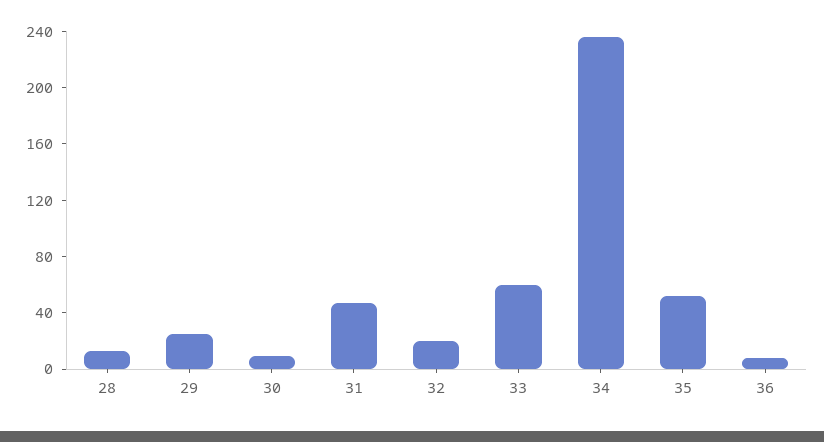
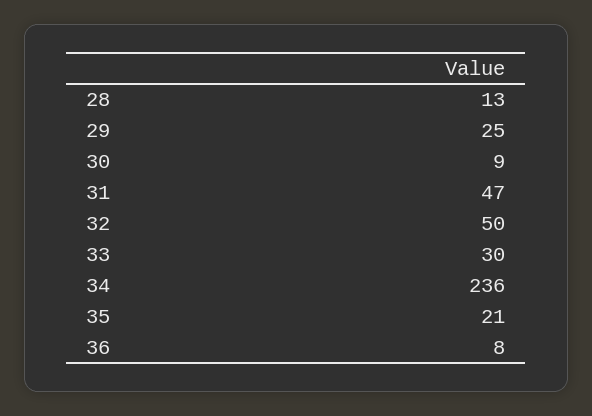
  {
    "28": 13,
    "29": 25,
    "30": 9,
    "31": 47,
-   "32": 20,
+   "32": 50,
-   "33": 60,
+   "33": 30,
    "34": 236,
-   "35": 50,
+   "35": 21,
    "36": 8
  }

